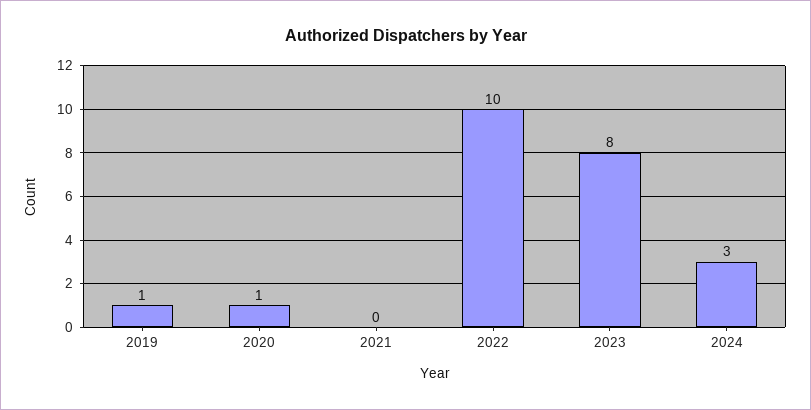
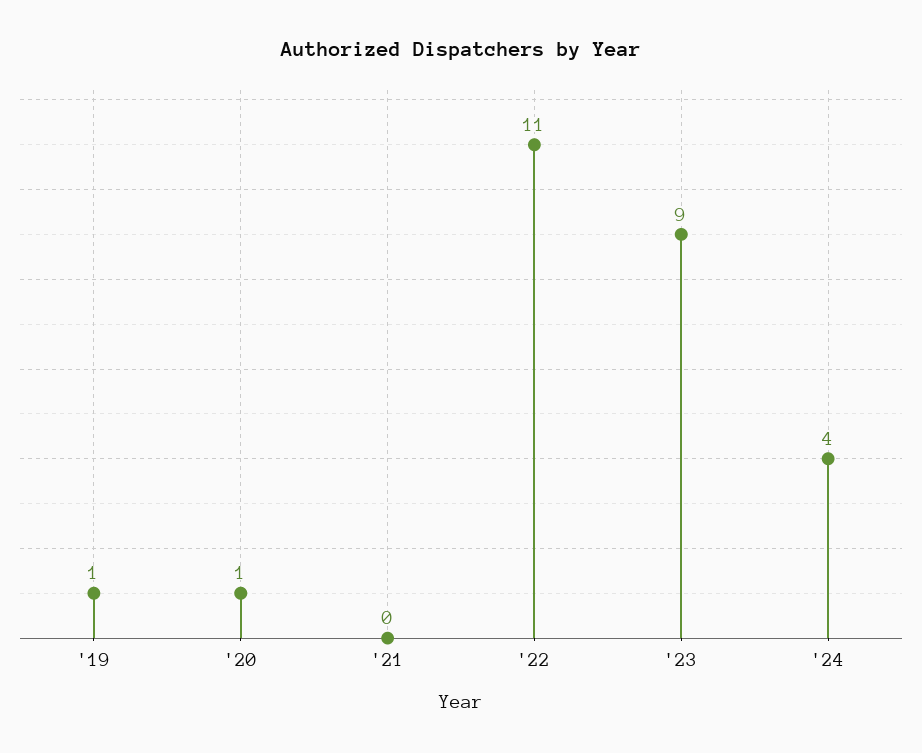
  {
    "2019": 1,
    "2020": 1,
    "2021": 0,
-   "2022": 10,
+   "2022": 11,
-   "2023": 8,
+   "2023": 9,
-   "2024": 3
+   "2024": 4
  }

